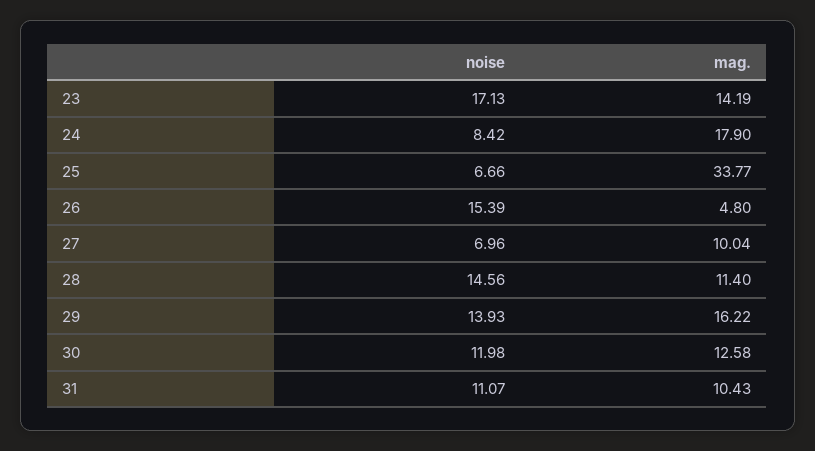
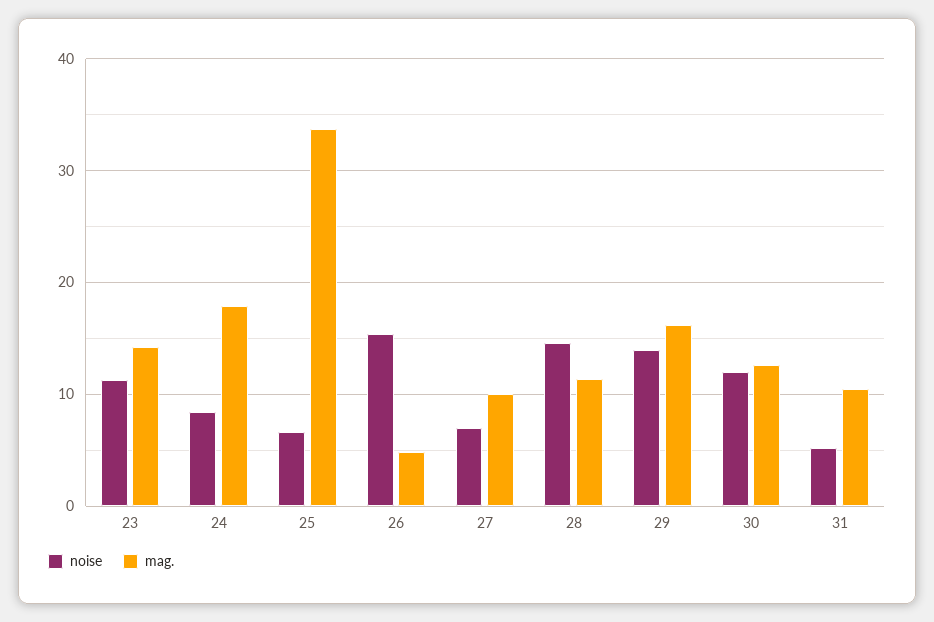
  {
    "noise": {
-     "23": 17.13,
+     "23": 11,
      "24": 8.42,
      "25": 6.66,
      "26": 15.39,
      "27": 6.96,
      "28": 14.56,
      "29": 13.93,
      "30": 11.98,
-     "31": 11.07
+     "31": 5
    },
    "mag.": {
      "23": 14.19,
      "24": 17.9,
      "25": 33.77,
      "26": 4.8,
      "27": 10.04,
      "28": 11.4,
      "29": 16.22,
      "30": 12.58,
      "31": 10.43
    }
  }

